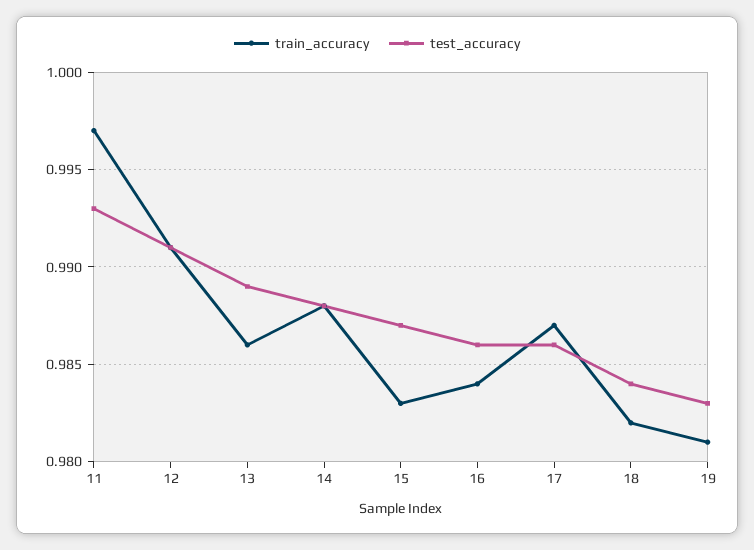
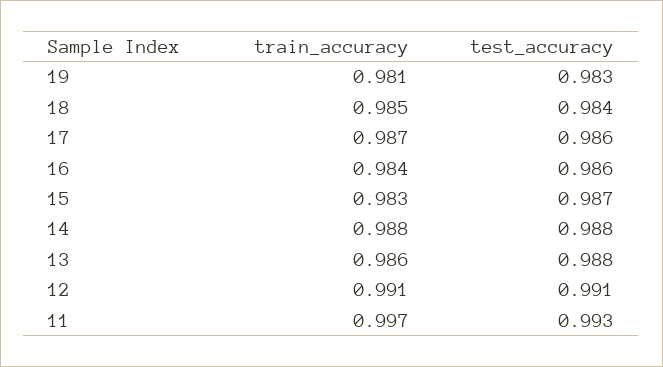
  {
    "train_accuracy": {
      "11": 0.997,
      "12": 0.991,
      "13": 0.986,
      "14": 0.988,
      "15": 0.983,
      "16": 0.984,
      "17": 0.987,
-     "18": 0.982,
+     "18": 0.985,
      "19": 0.981
    },
    "test_accuracy": {
      "11": 0.993,
      "12": 0.991,
-     "13": 0.989,
+     "13": 0.988,
      "14": 0.988,
      "15": 0.987,
      "16": 0.986,
      "17": 0.986,
      "18": 0.984,
      "19": 0.983
    }
  }

